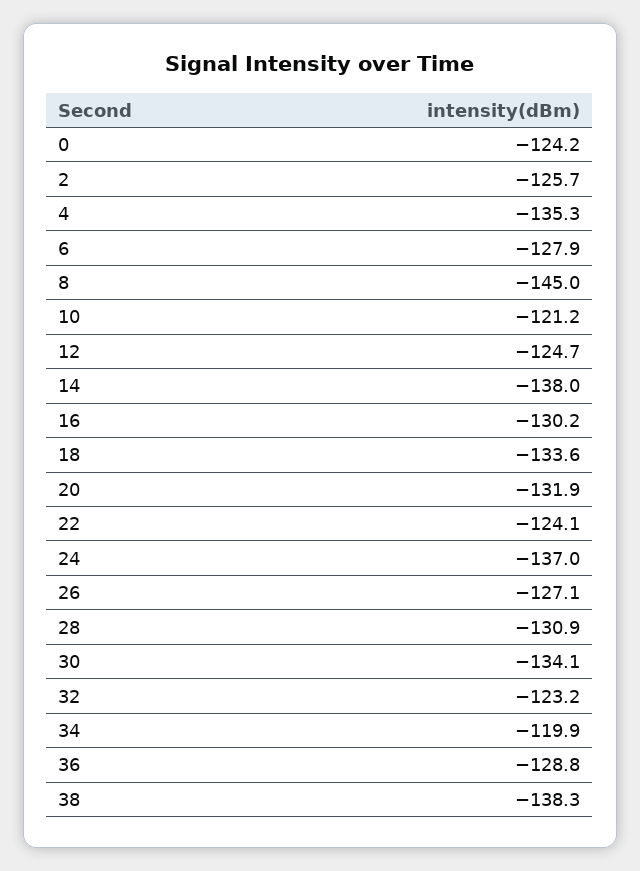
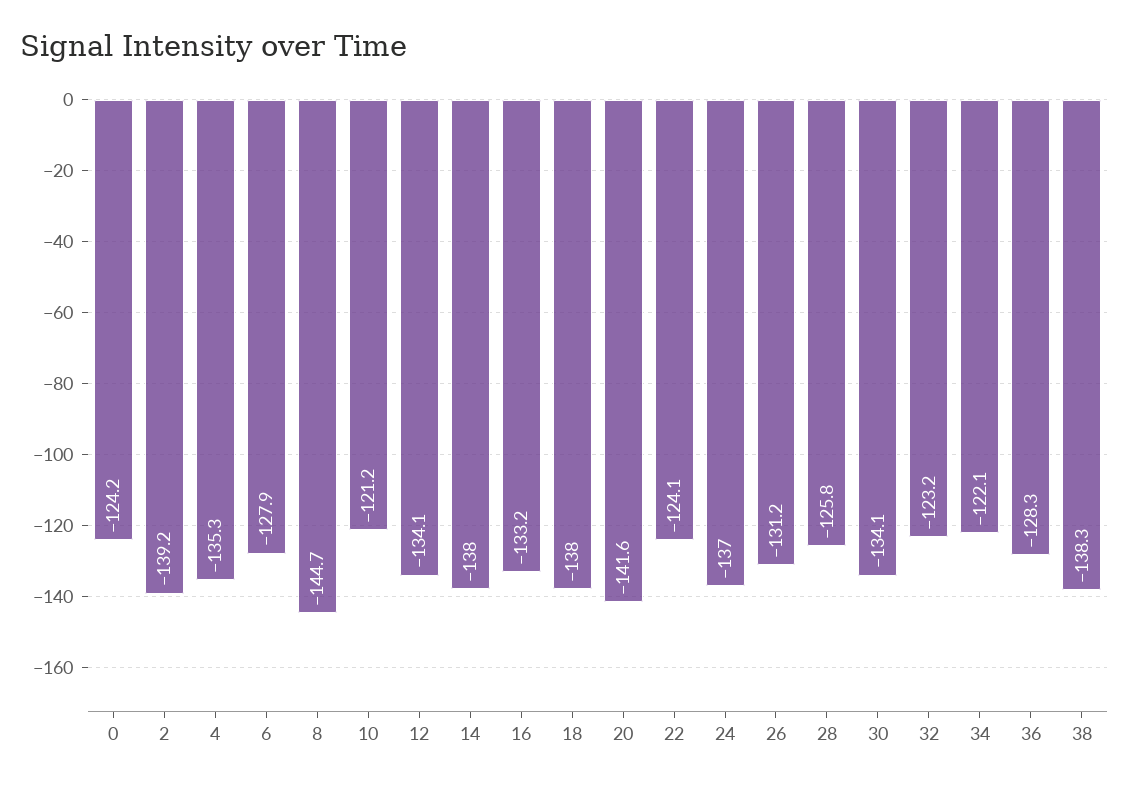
  {
    "0": -124.2,
-   "2": -125.7,
+   "2": -139.2,
    "4": -135.3,
    "6": -127.9,
-   "8": -145,
+   "8": -144.7,
    "10": -121.2,
-   "12": -124.7,
+   "12": -134.1,
    "14": -138,
-   "16": -130.2,
+   "16": -133.2,
-   "18": -133.6,
+   "18": -138,
-   "20": -131.9,
+   "20": -141.6,
    "22": -124.1,
    "24": -137,
-   "26": -127.1,
+   "26": -131.2,
-   "28": -130.9,
+   "28": -125.8,
    "30": -134.1,
    "32": -123.2,
-   "34": -119.9,
+   "34": -122.1,
-   "36": -128.8,
+   "36": -128.3,
    "38": -138.3
  }

